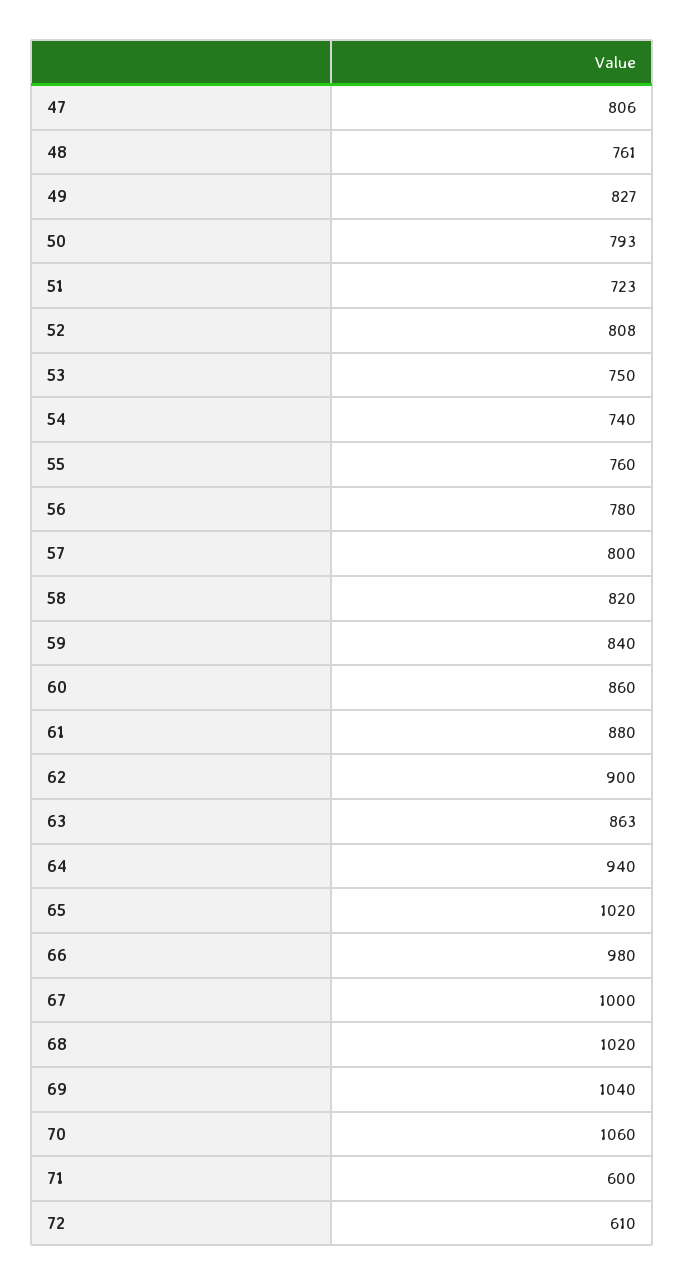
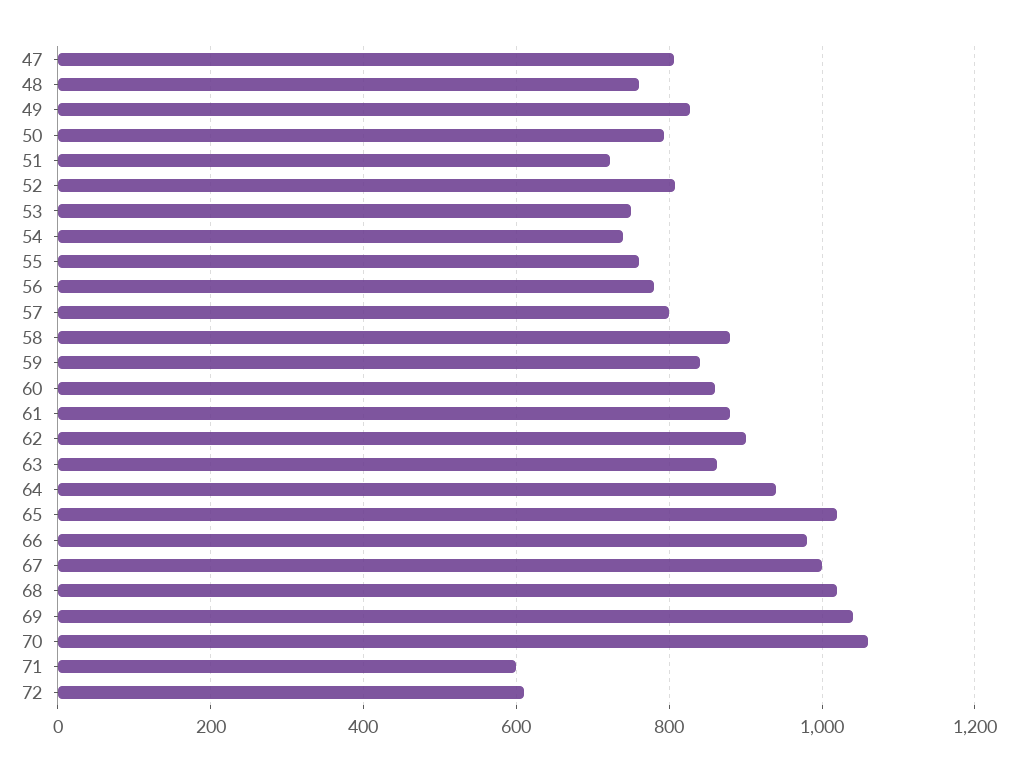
  {
    "47": 806,
    "48": 761,
    "49": 827,
    "50": 793,
    "51": 723,
    "52": 808,
    "53": 750,
    "54": 740,
    "55": 760,
    "56": 780,
    "57": 800,
-   "58": 820,
+   "58": 880,
    "59": 840,
    "60": 860,
    "61": 880,
    "62": 900,
    "63": 863,
    "64": 940,
    "65": 1020,
    "66": 980,
    "67": 1000,
    "68": 1020,
    "69": 1040,
    "70": 1060,
    "71": 600,
    "72": 610
  }

